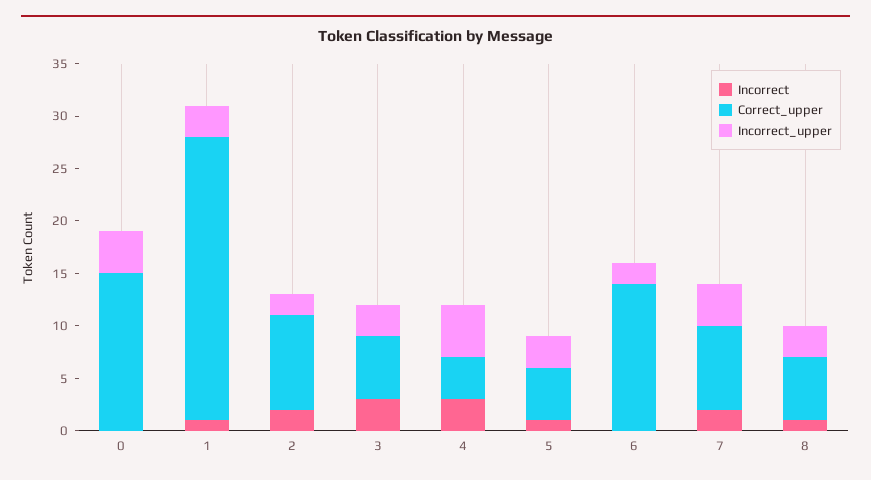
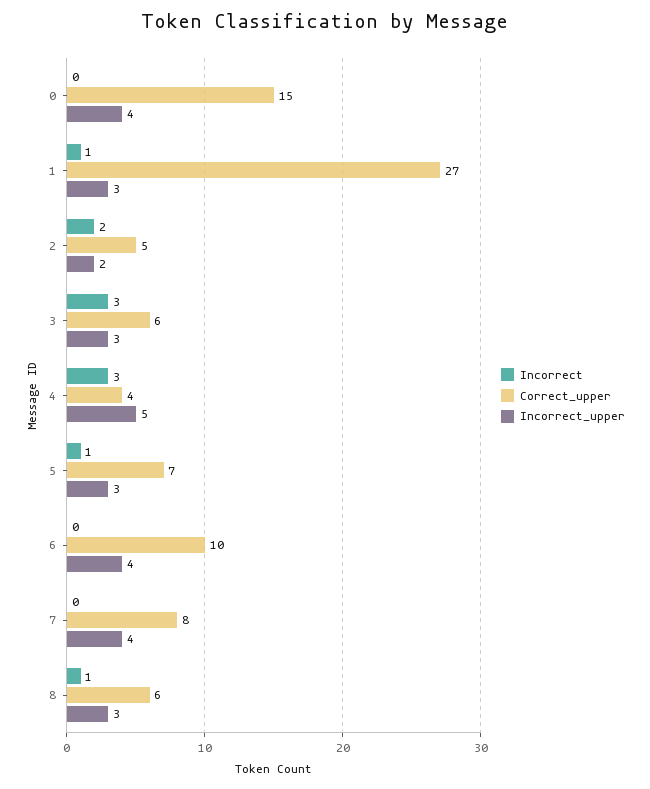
  {
    "Incorrect": {
      "0": 0,
      "1": 1,
      "2": 2,
      "3": 3,
      "4": 3,
      "5": 1,
      "6": 0,
-     "7": 2,
+     "7": 0,
      "8": 1
    },
    "Correct_upper": {
      "0": 15,
      "1": 27,
-     "2": 9,
+     "2": 5,
      "3": 6,
      "4": 4,
-     "5": 5,
+     "5": 7,
-     "6": 14,
+     "6": 10,
      "7": 8,
      "8": 6
    },
    "Incorrect_upper": {
      "0": 4,
      "1": 3,
      "2": 2,
      "3": 3,
      "4": 5,
      "5": 3,
-     "6": 2,
+     "6": 4,
      "7": 4,
      "8": 3
    }
  }

